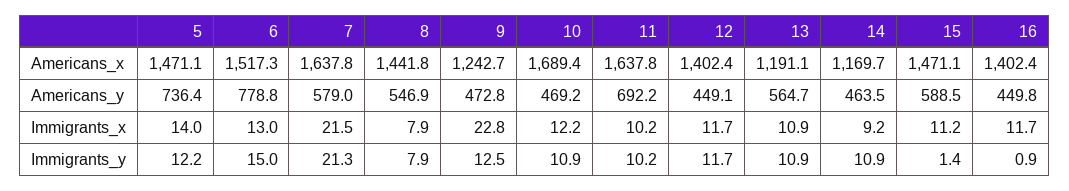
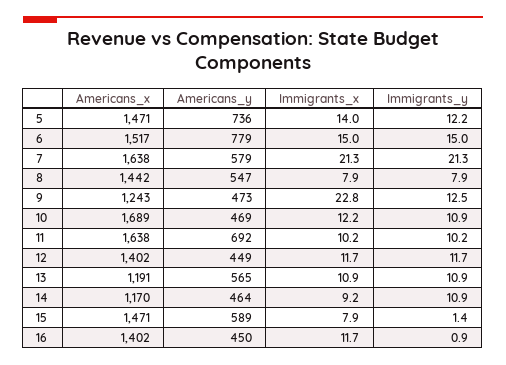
  {
    "5": {
      "Americans_x": 1471.1,
      "Americans_y": 736.4,
      "Immigrants_x": 14,
      "Immigrants_y": 12.2
    },
    "6": {
      "Americans_x": 1517.3,
      "Americans_y": 778.8,
-     "Immigrants_x": 13,
+     "Immigrants_x": 15,
      "Immigrants_y": 15
    },
    "7": {
      "Americans_x": 1637.8,
      "Americans_y": 579,
-     "Immigrants_x": 21.5,
+     "Immigrants_x": 21.3,
      "Immigrants_y": 21.3
    },
    "8": {
      "Americans_x": 1441.8,
      "Americans_y": 546.9,
      "Immigrants_x": 7.9,
      "Immigrants_y": 7.9
    },
    "9": {
      "Americans_x": 1242.7,
      "Americans_y": 472.8,
      "Immigrants_x": 22.8,
      "Immigrants_y": 12.5
    },
    "10": {
      "Americans_x": 1689.4,
      "Americans_y": 469.2,
      "Immigrants_x": 12.2,
      "Immigrants_y": 10.9
    },
    "11": {
      "Americans_x": 1637.8,
      "Americans_y": 692.2,
      "Immigrants_x": 10.2,
      "Immigrants_y": 10.2
    },
    "12": {
      "Americans_x": 1402.4,
      "Americans_y": 449.1,
      "Immigrants_x": 11.7,
      "Immigrants_y": 11.7
    },
    "13": {
      "Americans_x": 1191.1,
      "Americans_y": 564.7,
      "Immigrants_x": 10.9,
      "Immigrants_y": 10.9
    },
    "14": {
      "Americans_x": 1169.7,
      "Americans_y": 463.5,
      "Immigrants_x": 9.2,
      "Immigrants_y": 10.9
    },
    "15": {
      "Americans_x": 1471.1,
      "Americans_y": 588.5,
-     "Immigrants_x": 11.2,
+     "Immigrants_x": 7.9,
      "Immigrants_y": 1.4
    },
    "16": {
      "Americans_x": 1402.4,
      "Americans_y": 449.8,
      "Immigrants_x": 11.7,
      "Immigrants_y": 0.9
    }
  }

